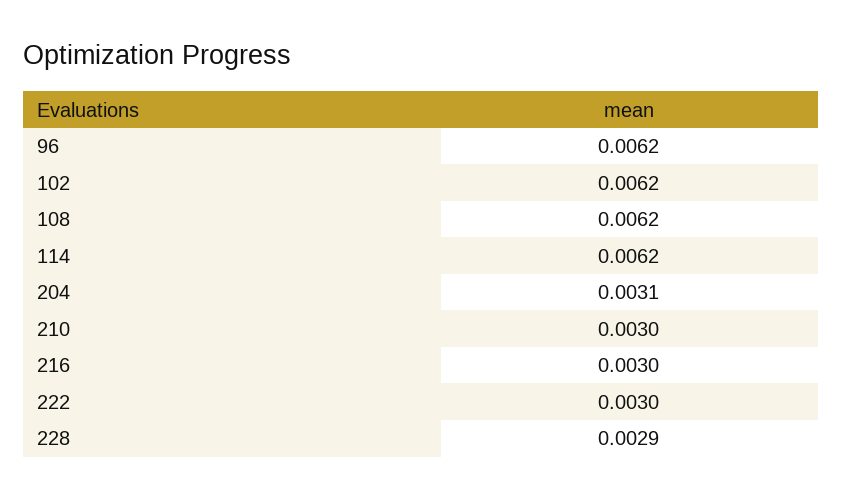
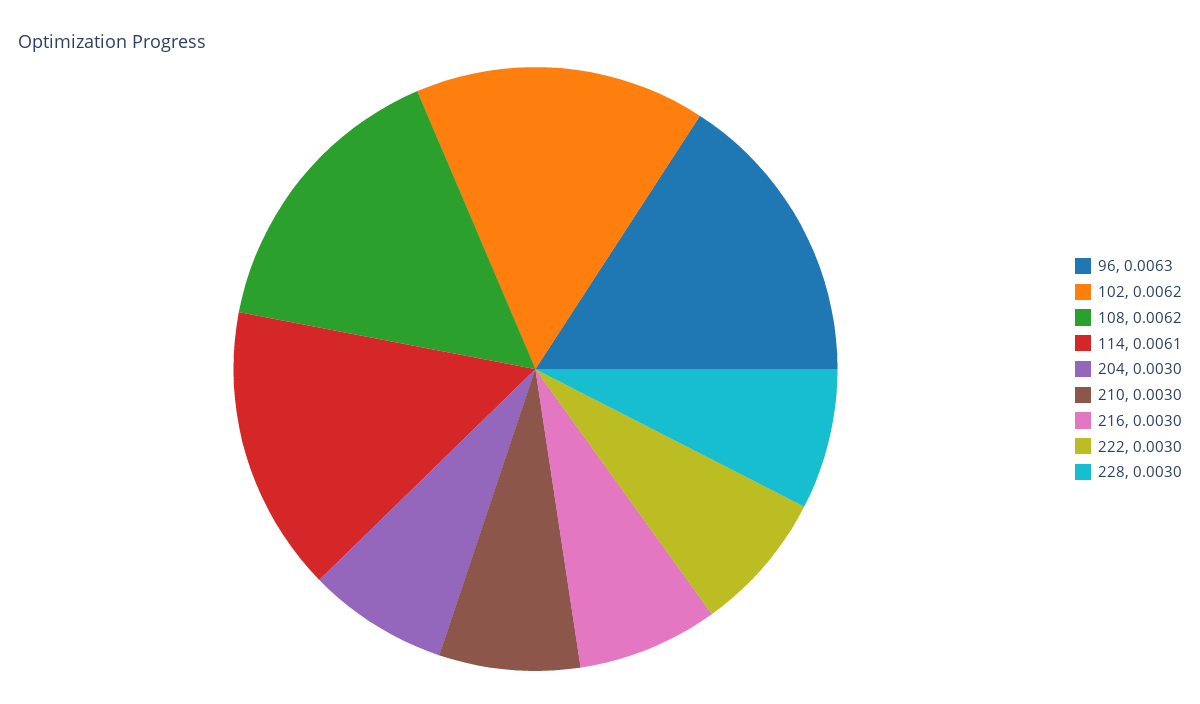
  {
-   "96": 0.0062,
+   "96": 0.0063,
    "102": 0.0062,
    "108": 0.0062,
-   "114": 0.0062,
+   "114": 0.0061,
-   "204": 0.0031,
+   "204": 0.003,
    "210": 0.003,
    "216": 0.003,
    "222": 0.003,
-   "228": 0.0029
+   "228": 0.003
  }

